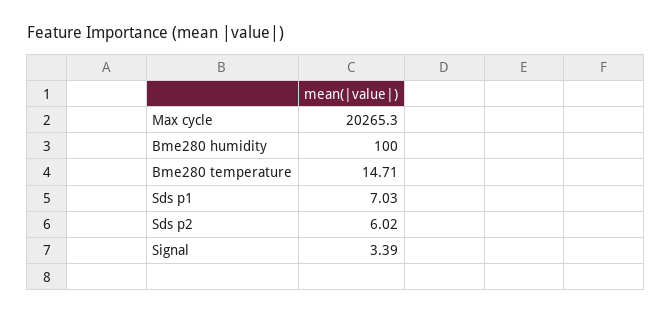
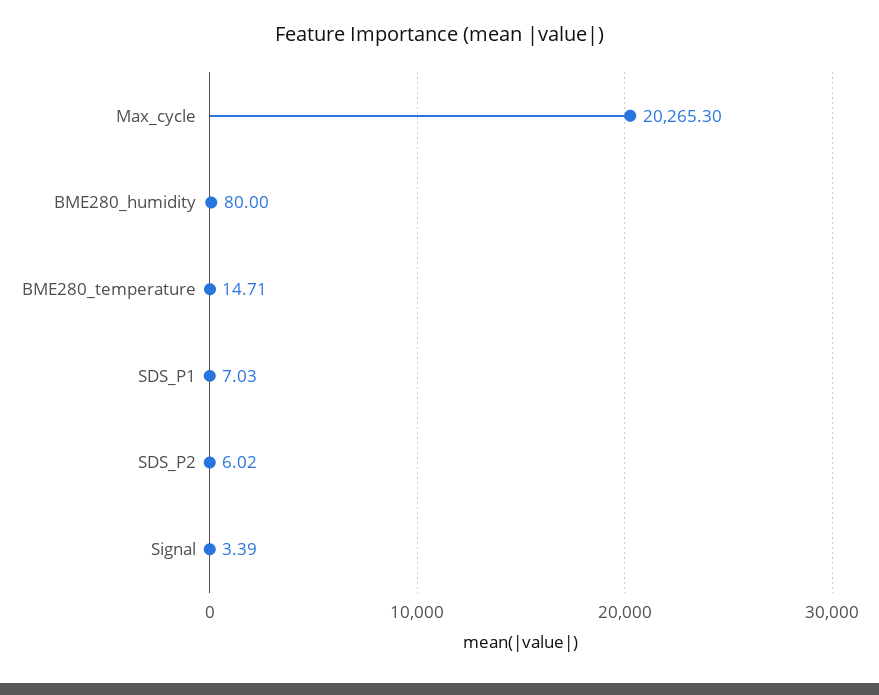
  {
    "Max cycle": 20265.3,
-   "Bme280 humidity": 100,
+   "Bme280 humidity": 80,
    "Bme280 temperature": 14.71,
    "Sds p1": 7.03,
    "Sds p2": 6.02,
    "Signal": 3.39
  }

